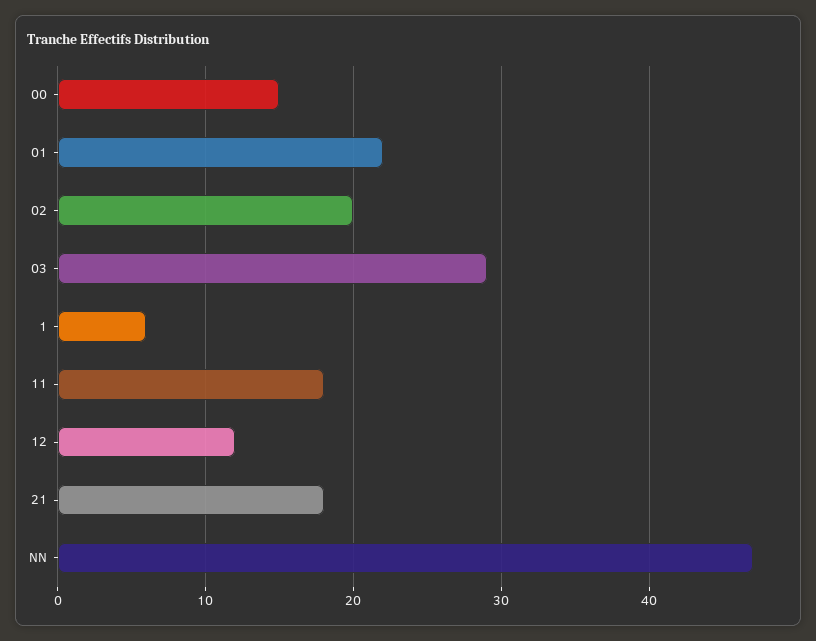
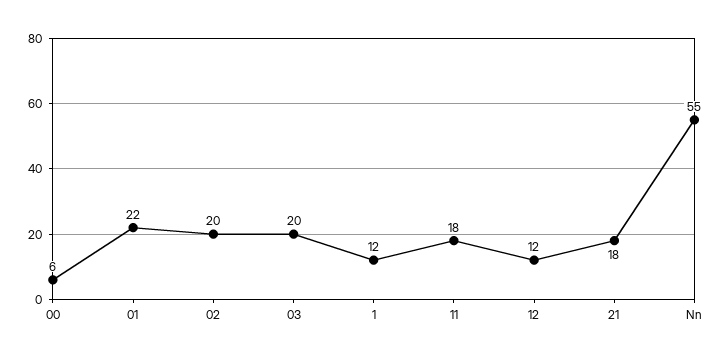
  {
-   "00": 15,
+   "00": 6,
    "01": 22,
    "02": 20,
-   "03": 29,
+   "03": 20,
-   "1": 6,
+   "1": 12,
    "11": 18,
    "12": 12,
    "21": 18,
-   "NN": 47
+   "NN": 55
  }

